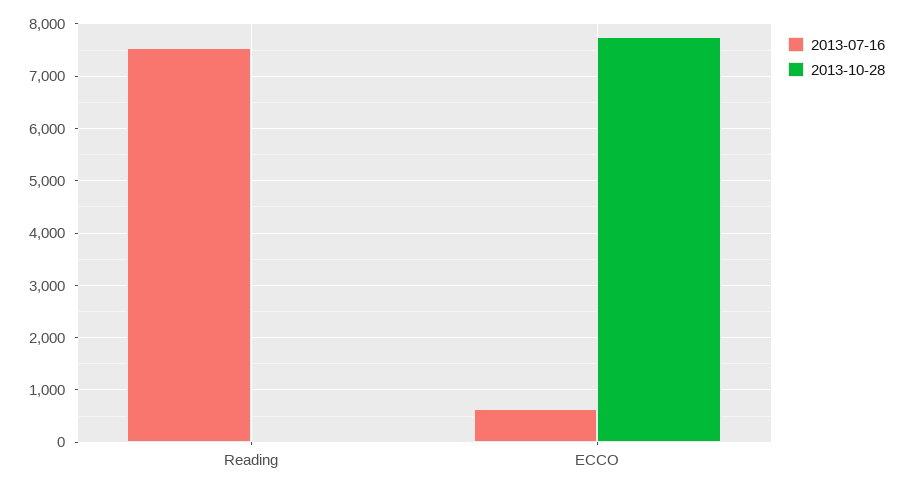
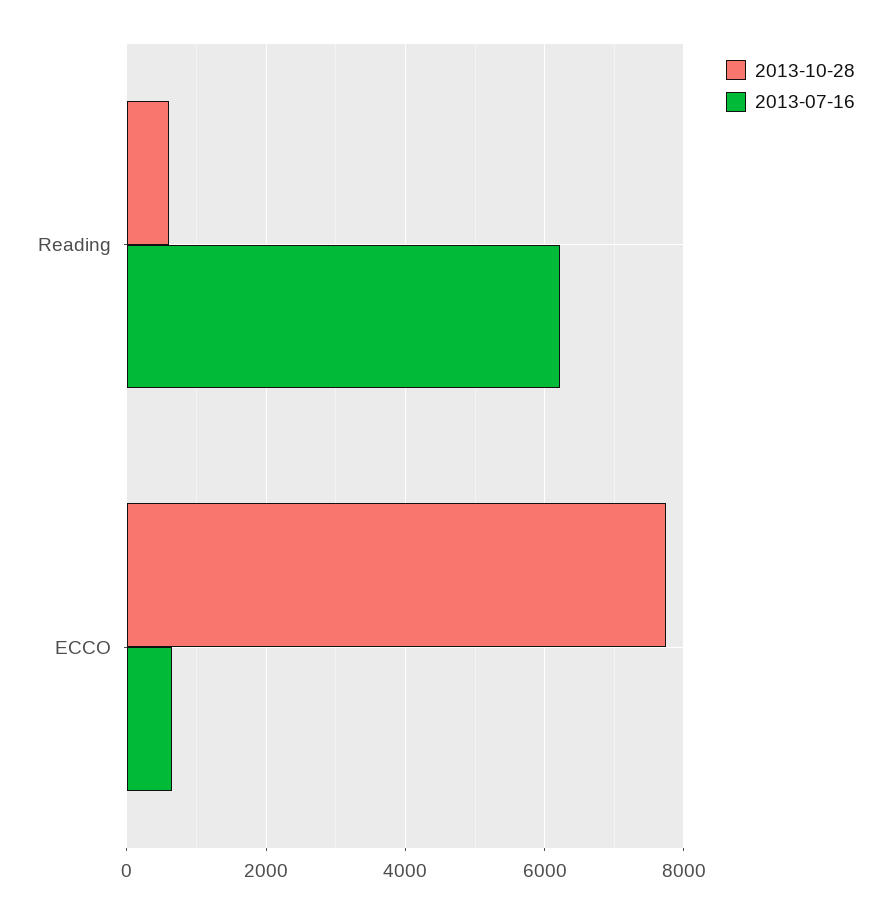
  {
    "2013-07-16": {
-     "Reading": 7600,
+     "Reading": 6200,
      "ECCO": 600
    },
    "2013-10-28": {
-     "Reading": 0,
+     "Reading": 600,
      "ECCO": 7800
    }
  }

